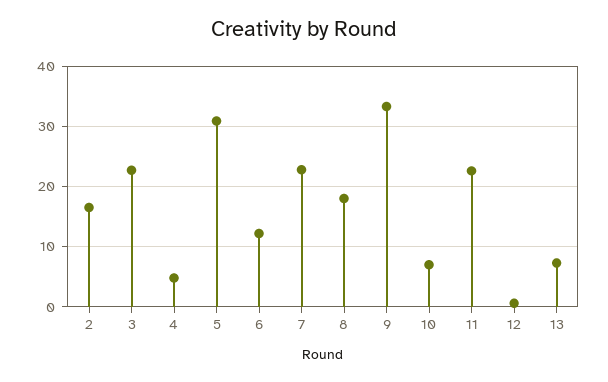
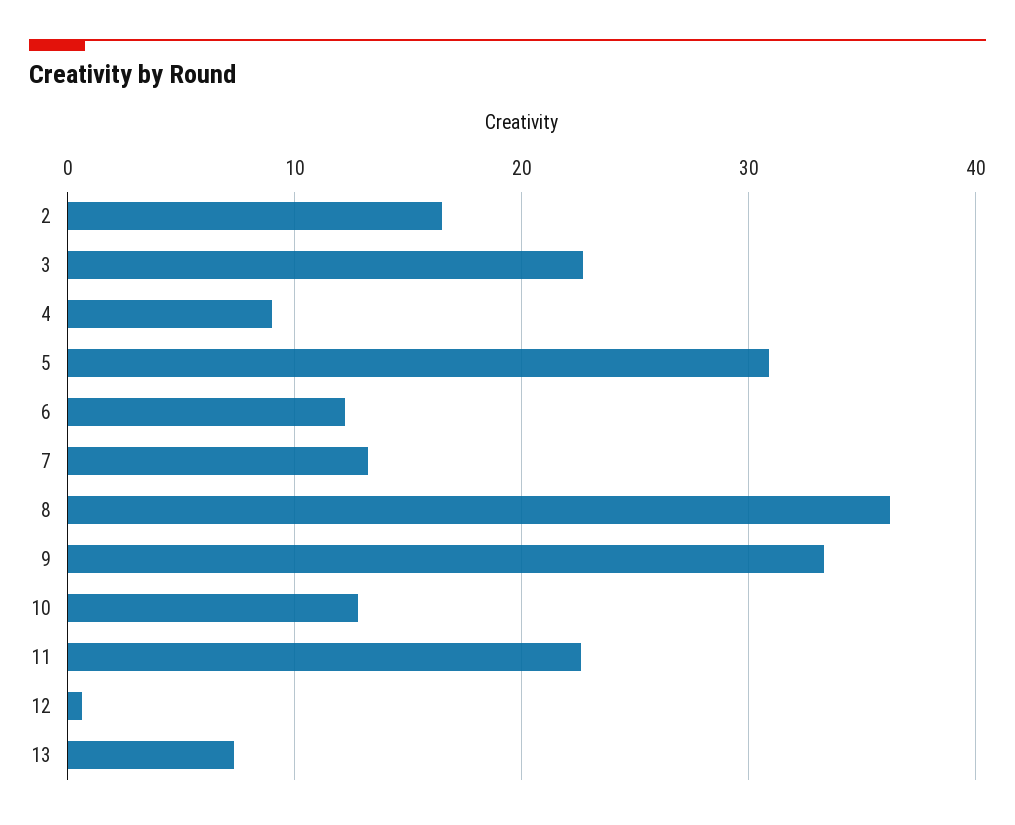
  {
    "2": 17,
    "3": 23,
-   "4": 5,
+   "4": 9,
    "5": 31,
    "6": 12,
-   "7": 23,
+   "7": 13,
-   "8": 18,
+   "8": 36,
    "9": 33,
-   "10": 7,
+   "10": 13,
    "11": 23,
    "12": 1,
    "13": 7
  }

